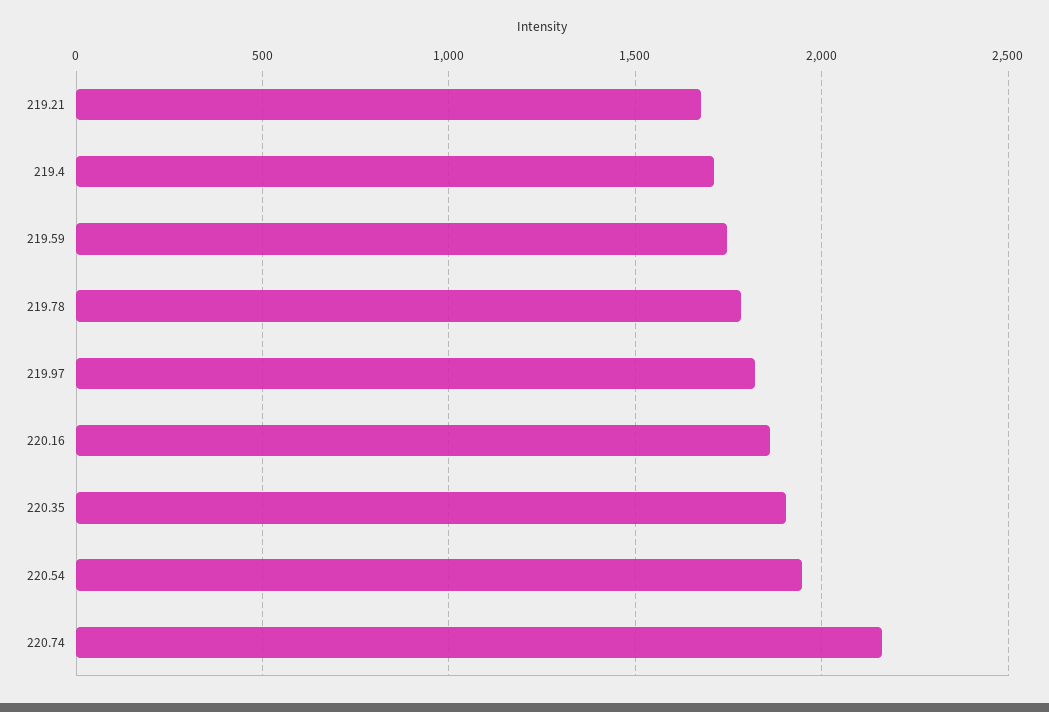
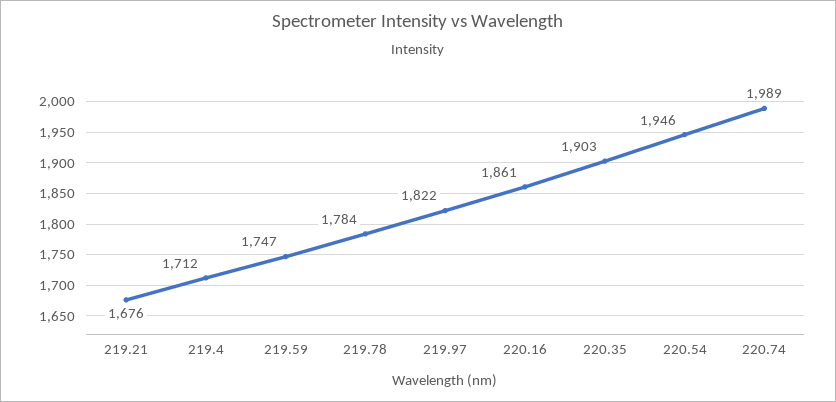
  {
    "219.21": 1676,
    "219.4": 1712,
    "219.59": 1747,
    "219.78": 1784,
    "219.97": 1822,
    "220.16": 1861,
    "220.35": 1903,
    "220.54": 1946,
-   "220.74": 2150
+   "220.74": 1989
  }

